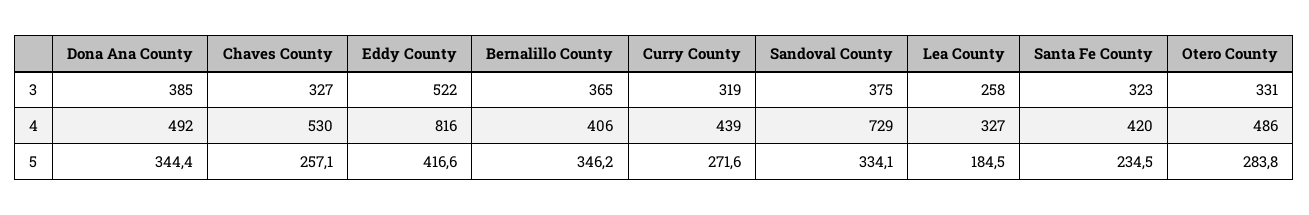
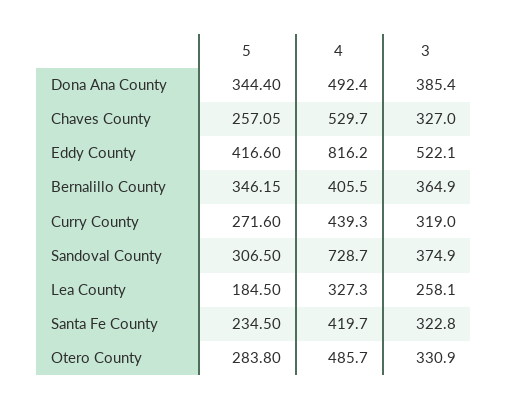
  {
    "Dona Ana County": {
      "3": 385.4,
      "4": 492.4,
      "5": 344.4
    },
    "Chaves County": {
      "3": 327,
      "4": 529.7,
      "5": 257.05
    },
    "Eddy County": {
      "3": 522.1,
      "4": 816.2,
      "5": 416.6
    },
    "Bernalillo County": {
      "3": 364.9,
      "4": 405.5,
      "5": 346.15
    },
    "Curry County": {
      "3": 319,
      "4": 439.3,
      "5": 271.6
    },
    "Sandoval County": {
      "3": 374.9,
      "4": 728.7,
-     "5": 334.1
+     "5": 306.5
    },
    "Lea County": {
      "3": 258.1,
      "4": 327.3,
      "5": 184.5
    },
    "Santa Fe County": {
      "3": 322.8,
      "4": 419.7,
      "5": 234.5
    },
    "Otero County": {
      "3": 330.9,
      "4": 485.7,
      "5": 283.8
    }
  }

